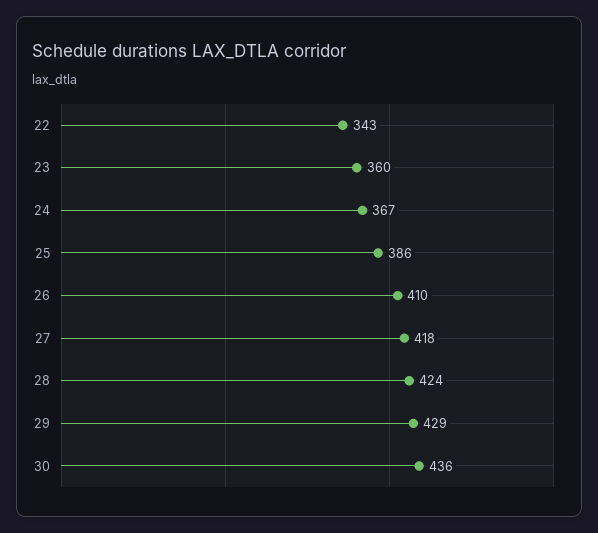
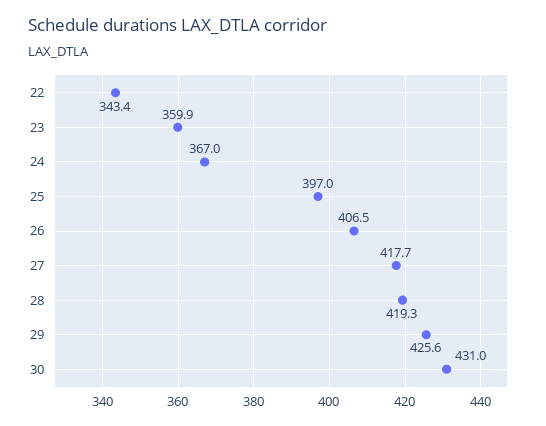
  {
    "22": 343.4,
    "23": 359.9,
    "24": 367,
-   "25": 386,
+   "25": 397,
-   "26": 410,
+   "26": 406.5,
    "27": 417.7,
-   "28": 424,
+   "28": 419.3,
-   "29": 429,
+   "29": 425.6,
-   "30": 436
+   "30": 431
  }

